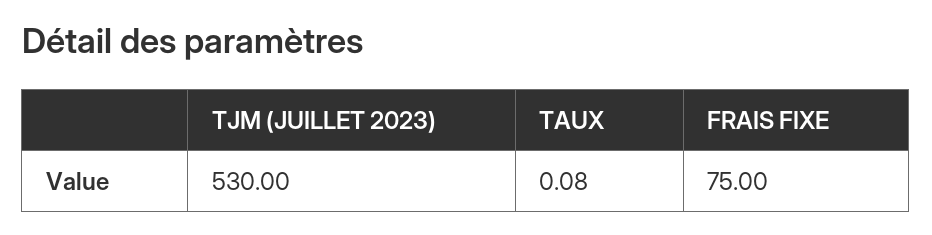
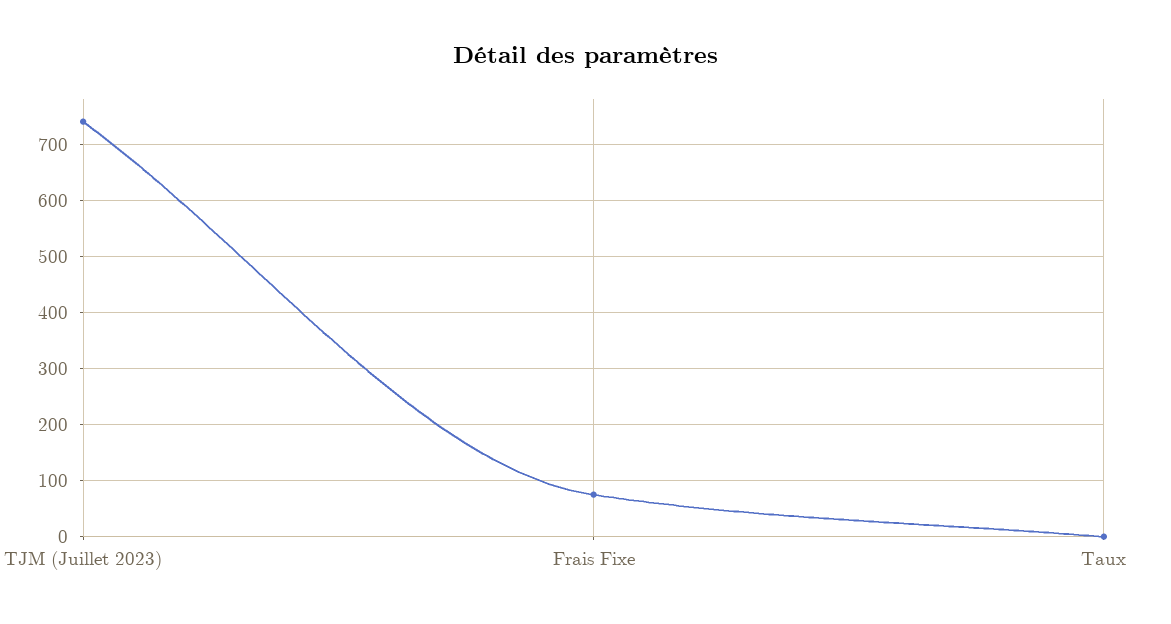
  {
-   "TJM (JUILLET 2023)": 530,
+   "TJM (JUILLET 2023)": 740,
    "TAUX": 0.08,
    "FRAIS FIXE": 75
  }

